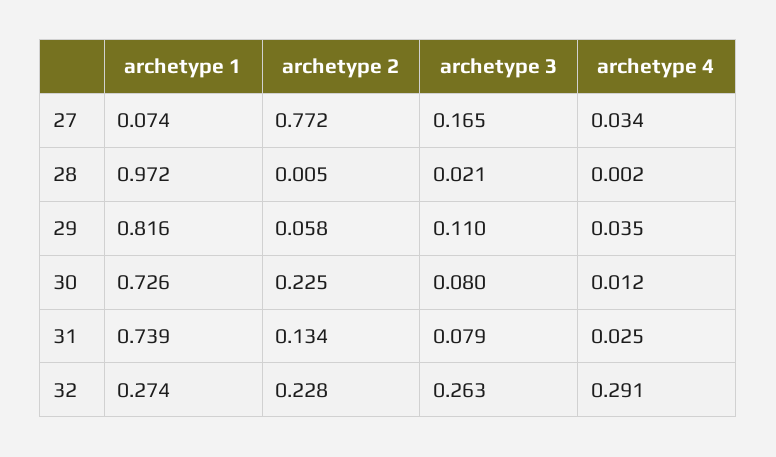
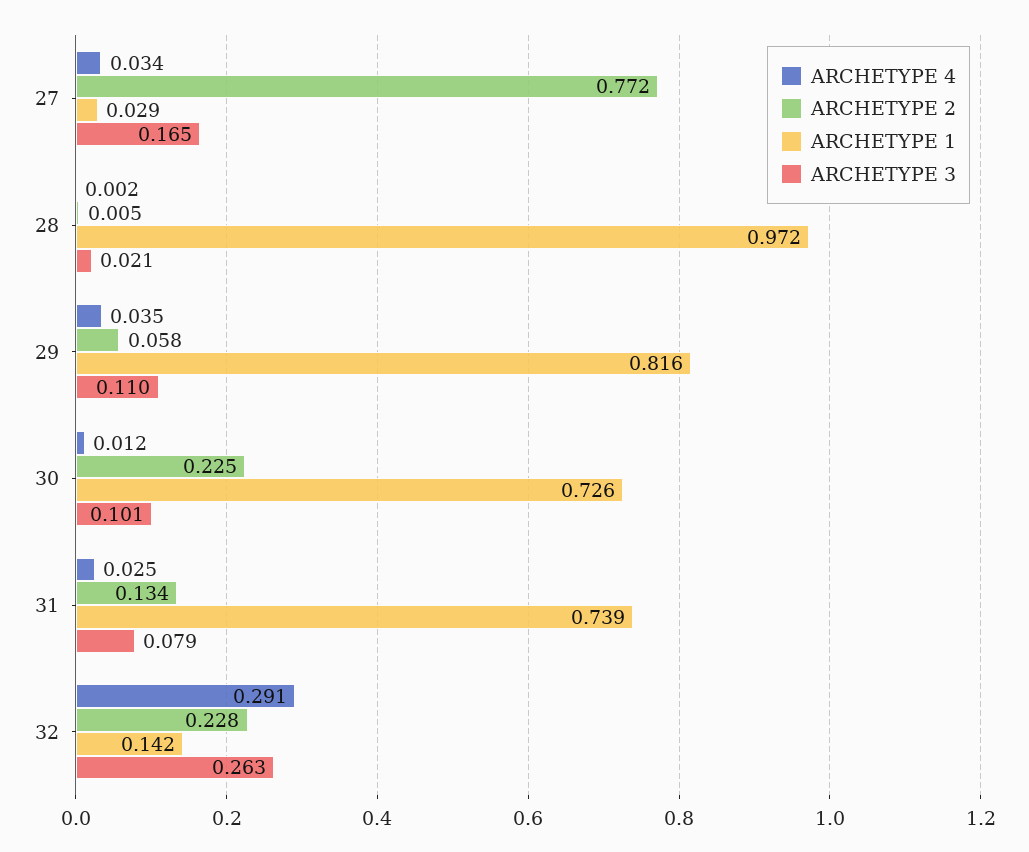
  {
    "archetype 1": {
-     "27": 0.074,
+     "27": 0.029,
      "28": 0.972,
      "29": 0.816,
      "30": 0.726,
      "31": 0.739,
-     "32": 0.274
+     "32": 0.142
    },
    "archetype 2": {
      "27": 0.772,
      "28": 0.005,
      "29": 0.058,
      "30": 0.225,
      "31": 0.134,
      "32": 0.228
    },
    "archetype 3": {
      "27": 0.165,
      "28": 0.021,
      "29": 0.11,
-     "30": 0.08,
+     "30": 0.101,
      "31": 0.079,
      "32": 0.263
    },
    "archetype 4": {
      "27": 0.034,
      "28": 0.002,
      "29": 0.035,
      "30": 0.012,
      "31": 0.025,
      "32": 0.291
    }
  }

